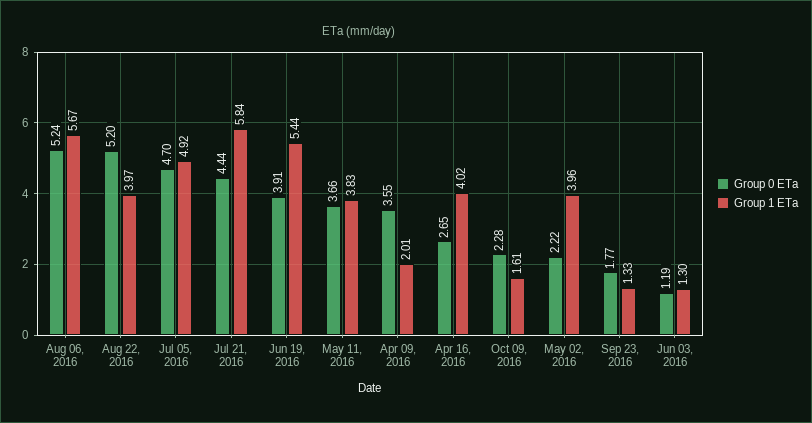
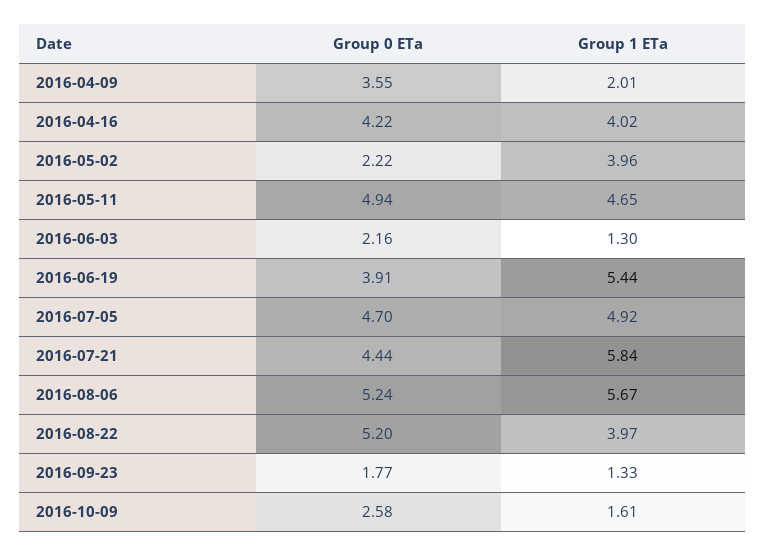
  {
    "Group 0 ETa": {
      "Aug 06, 2016": 5.24,
      "Aug 22, 2016": 5.2,
      "Jul 05, 2016": 4.7,
      "Jul 21, 2016": 4.44,
      "Jun 19, 2016": 3.91,
-     "May 11, 2016": 3.66,
+     "May 11, 2016": 4.94,
      "Apr 09, 2016": 3.55,
-     "Apr 16, 2016": 2.65,
+     "Apr 16, 2016": 4.22,
-     "Oct 09, 2016": 2.28,
+     "Oct 09, 2016": 2.58,
      "May 02, 2016": 2.22,
      "Sep 23, 2016": 1.77,
-     "Jun 03, 2016": 1.19
+     "Jun 03, 2016": 2.16
    },
    "Group 1 ETa": {
      "Aug 06, 2016": 5.67,
      "Aug 22, 2016": 3.97,
      "Jul 05, 2016": 4.92,
      "Jul 21, 2016": 5.84,
      "Jun 19, 2016": 5.44,
-     "May 11, 2016": 3.83,
+     "May 11, 2016": 4.65,
      "Apr 09, 2016": 2.01,
      "Apr 16, 2016": 4.02,
      "Oct 09, 2016": 1.61,
      "May 02, 2016": 3.96,
      "Sep 23, 2016": 1.33,
      "Jun 03, 2016": 1.3
    }
  }

